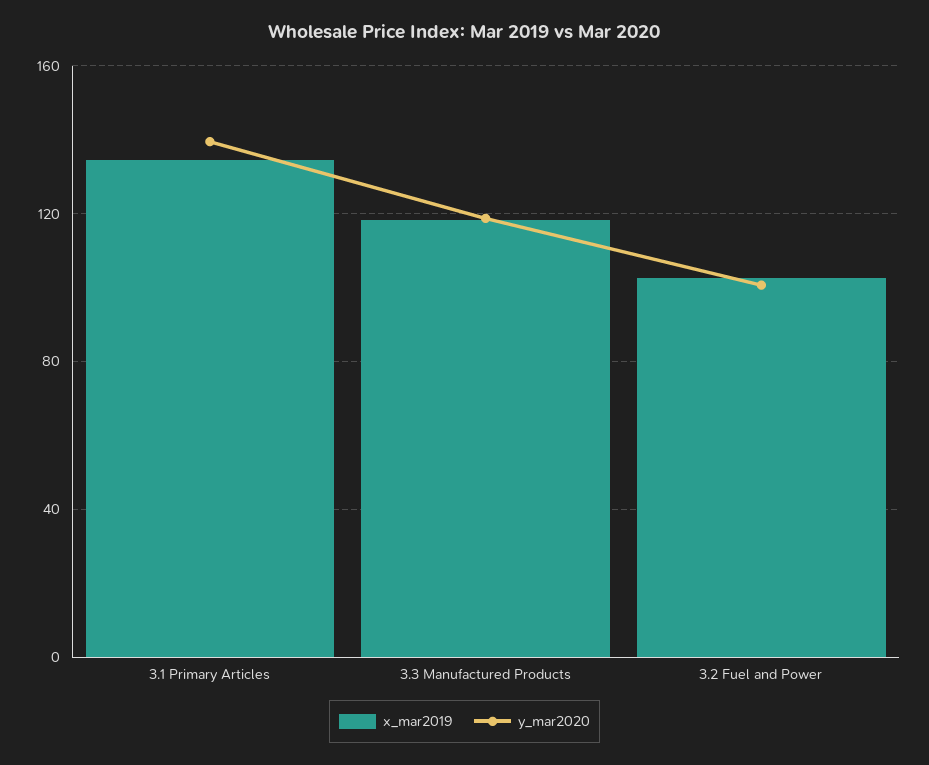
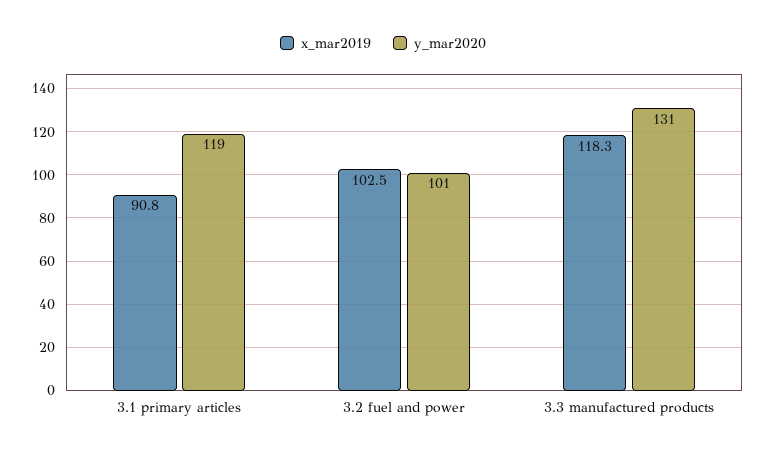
  {
    "x_mar2019": {
-     "3.1 Primary Articles": 135,
+     "3.1 Primary Articles": 90.8,
      "3.3 Manufactured Products": 118.3,
      "3.2 Fuel and Power": 102.5
    },
    "y_mar2020": {
-     "3.1 Primary Articles": 140,
+     "3.1 Primary Articles": 119,
-     "3.3 Manufactured Products": 120,
+     "3.3 Manufactured Products": 131,
      "3.2 Fuel and Power": 101
    }
  }

